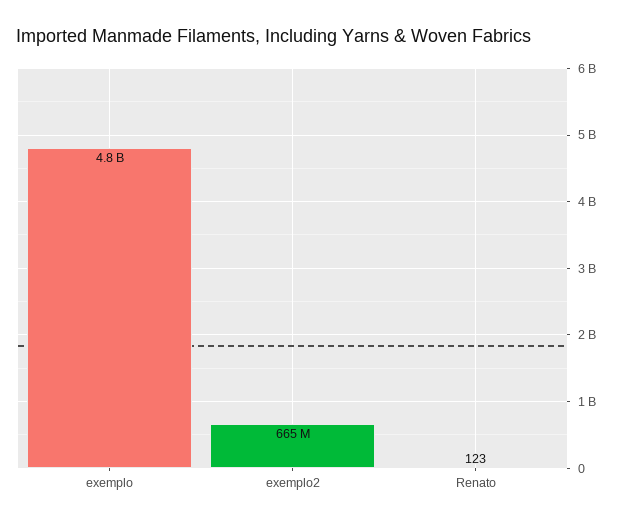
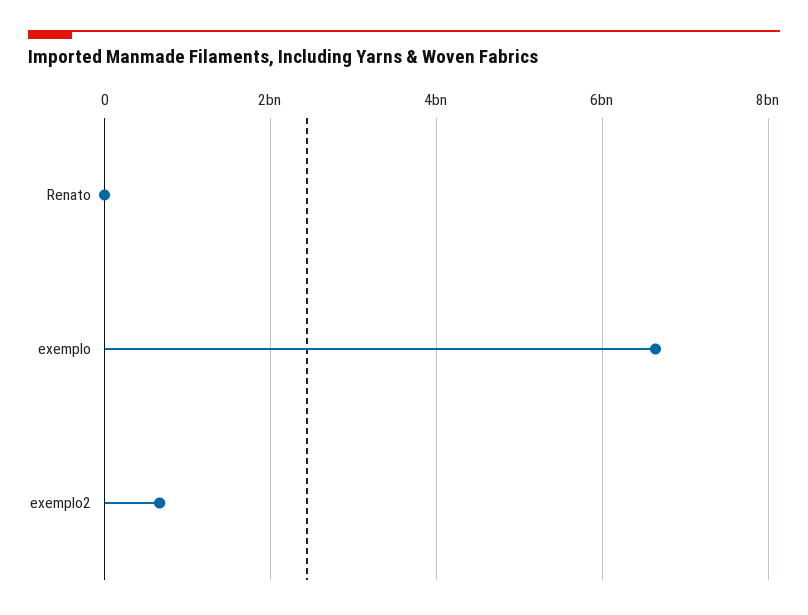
  {
-   "exemplo": 4800000000,
+   "exemplo": 6600000000,
    "exemplo2": 665000000,
    "Renato": 123
  }

